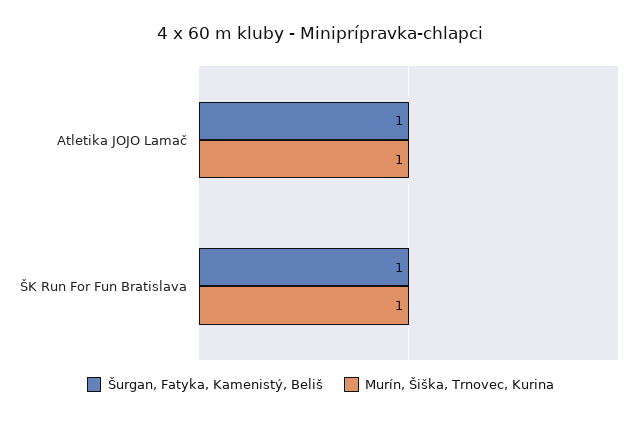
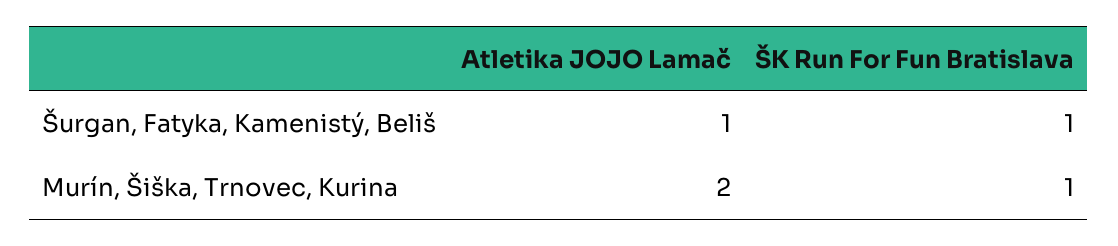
  {
    "Šurgan, Fatyka, Kamenistý, Beliš": {
      "Atletika JOJO Lamač": 1,
      "ŠK Run For Fun Bratislava": 1
    },
    "Murín, Šiška, Trnovec, Kurina": {
-     "Atletika JOJO Lamač": 1,
+     "Atletika JOJO Lamač": 2,
      "ŠK Run For Fun Bratislava": 1
    }
  }

